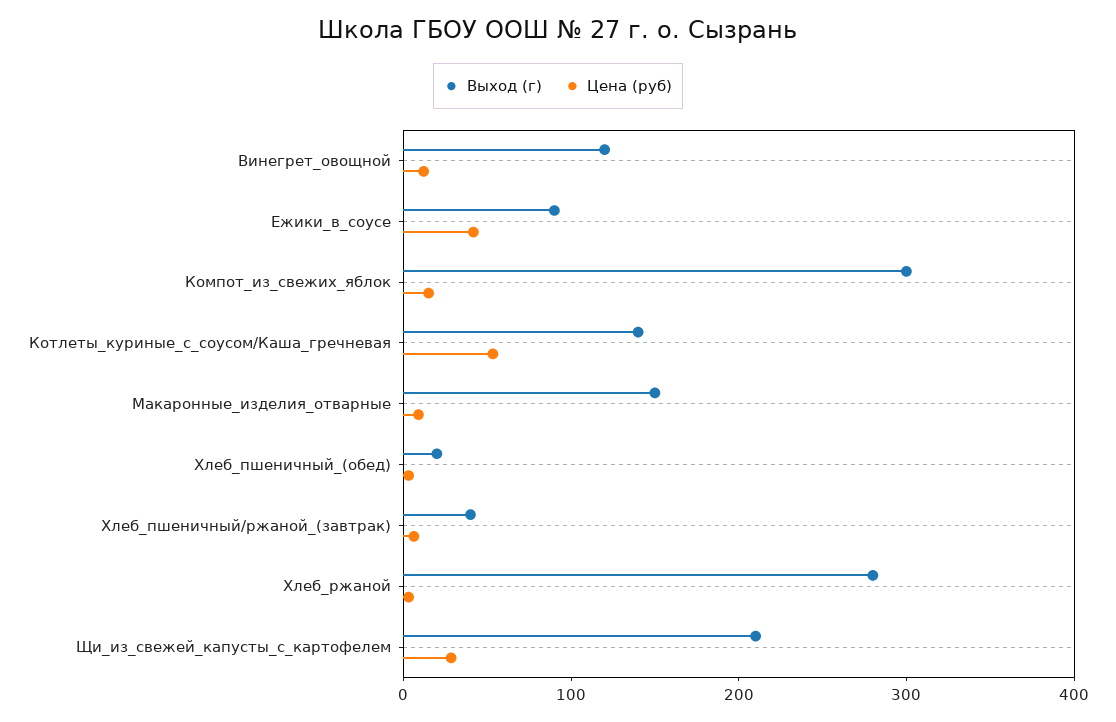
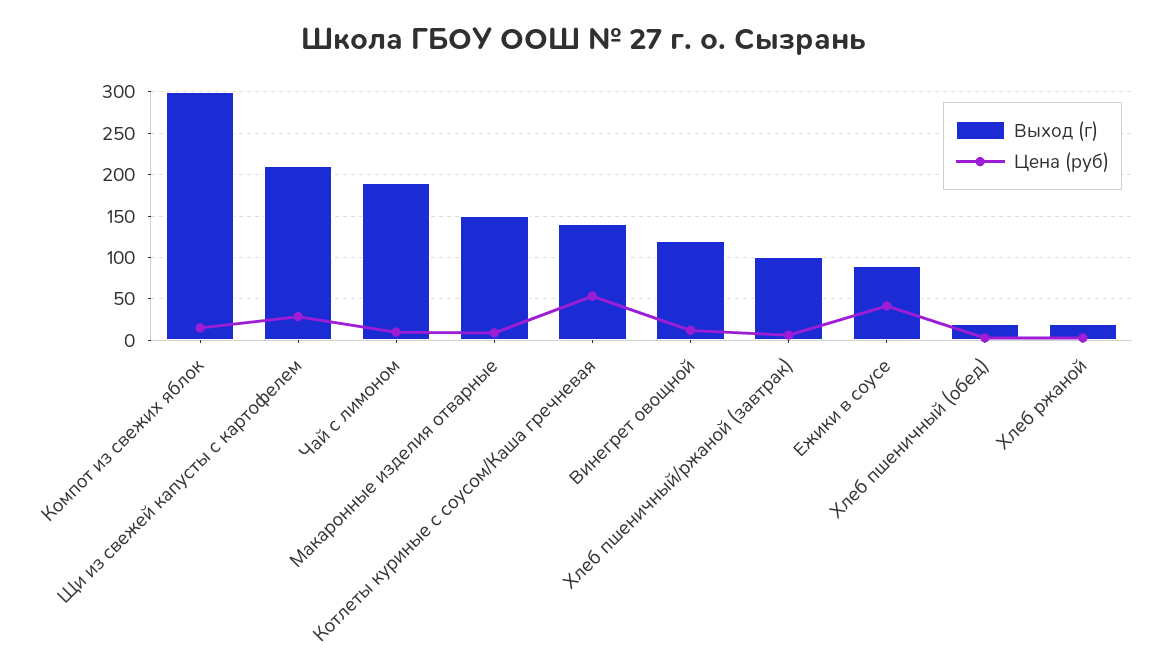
  {
    "Выход (г)": {
      "Винегрет_овощной": 120,
      "Ежики_в_соусе": 90,
      "Компот_из_свежих_яблок": 300,
      "Котлеты_куриные_с_соусом/Каша_гречневая": 140,
      "Макаронные_изделия_отварные": 150,
      "Хлеб_пшеничный_(обед)": 20,
-     "Хлеб_пшеничный/ржаной_(завтрак)": 40,
+     "Хлеб_пшеничный/ржаной_(завтрак)": 100,
-     "Хлеб_ржаной": 280,
+     "Хлеб_ржаной": 20,
-     "Щи_из_свежей_капусты_с_картофелем": 210
+     "Щи_из_свежей_капусты_с_картофелем": 210,
+     "Чай с лимоном": 190
    },
    "Цена (руб)": {
      "Винегрет_овощной": 10,
      "Ежики_в_соусе": 40,
      "Компот_из_свежих_яблок": 20,
      "Котлеты_куриные_с_соусом/Каша_гречневая": 50,
      "Макаронные_изделия_отварные": 10,
      "Хлеб_пшеничный_(обед)": 0,
      "Хлеб_пшеничный/ржаной_(завтрак)": 10,
      "Хлеб_ржаной": 0,
-     "Щи_из_свежей_капусты_с_картофелем": 30
+     "Щи_из_свежей_капусты_с_картофелем": 30,
+     "Чай с лимоном": 10
    }
  }

